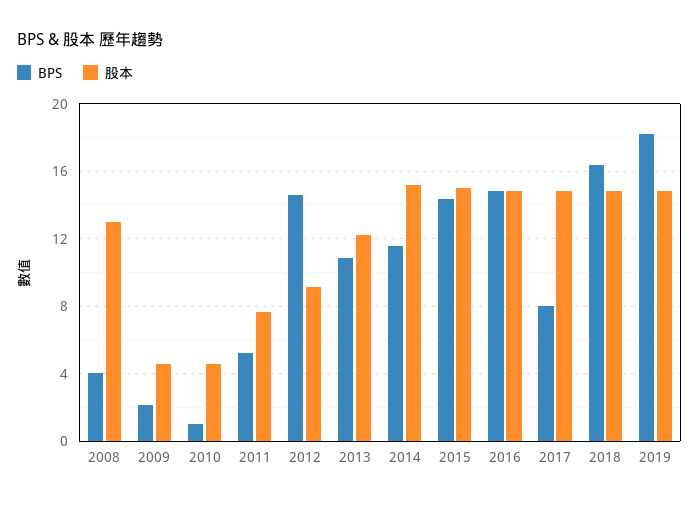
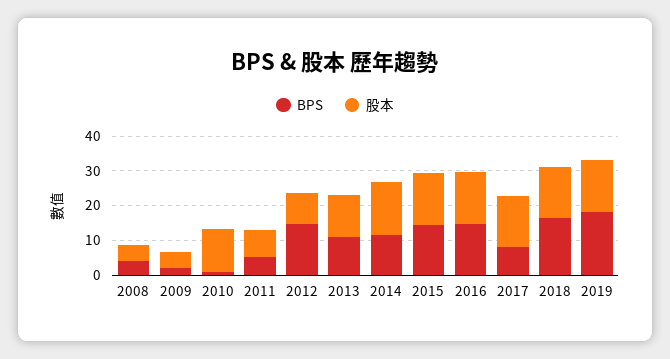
  {
    "BPS": {
      "2008": 4,
      "2009": 2,
      "2010": 1,
      "2011": 5,
      "2012": 14.5,
      "2013": 11,
      "2014": 11.5,
      "2015": 14.5,
      "2016": 15,
      "2017": 8,
      "2018": 16.5,
      "2019": 18
    },
    "股本": {
-     "2008": 13,
+     "2008": 5,
      "2009": 4.5,
-     "2010": 4.5,
+     "2010": 12.5,
      "2011": 7.5,
      "2012": 9,
      "2013": 12,
      "2014": 15,
      "2015": 15,
      "2016": 15,
      "2017": 15,
      "2018": 15,
      "2019": 15
    }
  }

